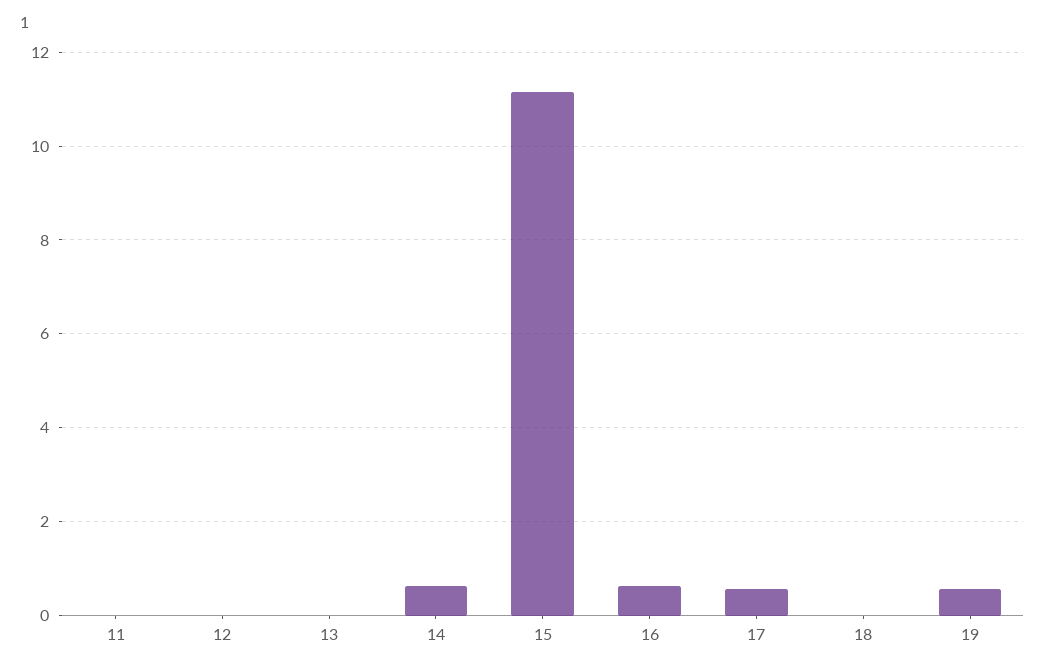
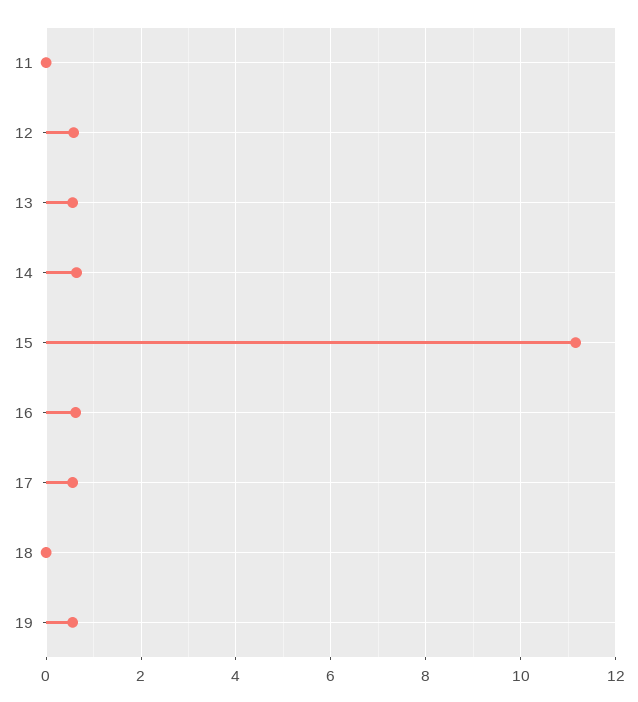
  {
    "11": 0,
-   "12": 0,
+   "12": 0.6,
-   "13": 0,
+   "13": 0.6,
    "14": 0.6,
    "15": 11.2,
    "16": 0.6,
    "17": 0.6,
    "18": 0,
    "19": 0.6
  }

